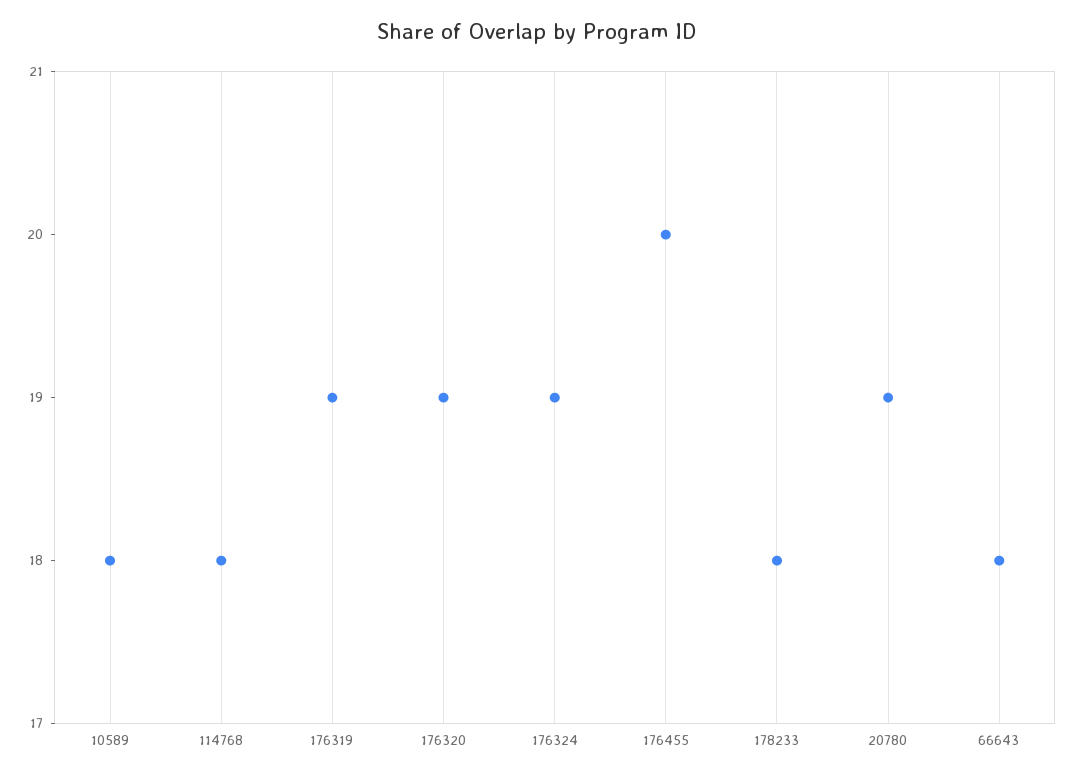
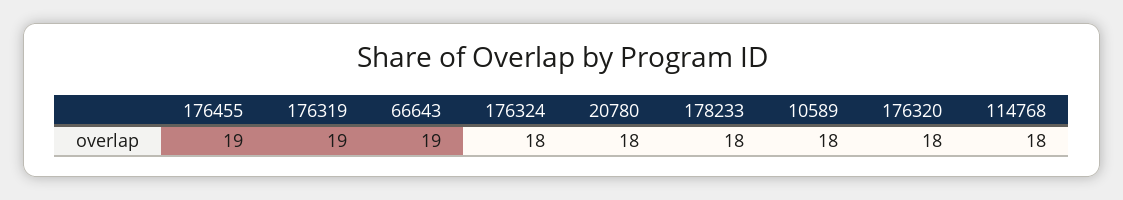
  {
    "10589": 18,
    "114768": 18,
    "176319": 19,
-   "176320": 19,
+   "176320": 18,
-   "176324": 19,
+   "176324": 18,
-   "176455": 20,
+   "176455": 19,
    "178233": 18,
-   "20780": 19,
+   "20780": 18,
-   "66643": 18
+   "66643": 19
  }

